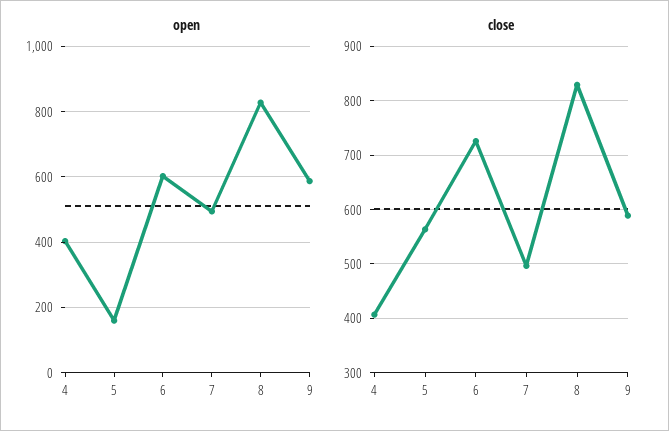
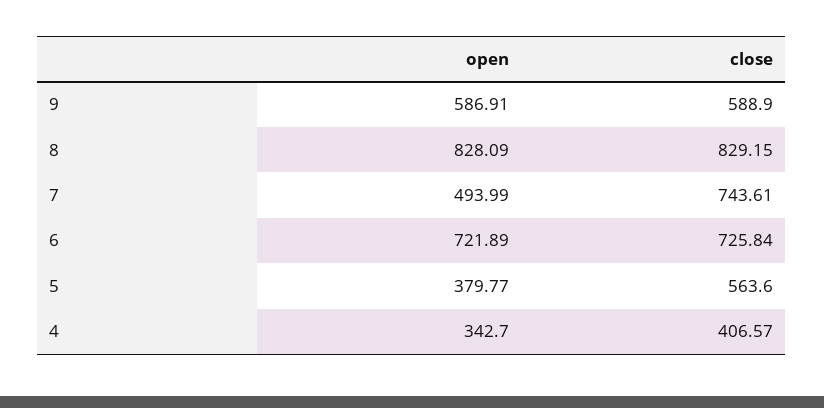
  {
    "open": {
-     "4": 400,
+     "4": 342.7,
-     "5": 160,
+     "5": 379.77,
-     "6": 600,
+     "6": 721.89,
      "7": 493.99,
      "8": 828.09,
      "9": 586.91
    },
    "close": {
      "4": 406.57,
      "5": 563.6,
      "6": 725.84,
-     "7": 500,
+     "7": 743.61,
      "8": 829.15,
      "9": 588.9
    }
  }

